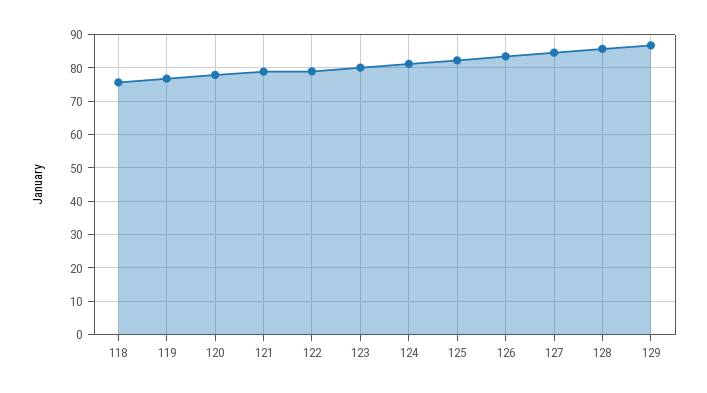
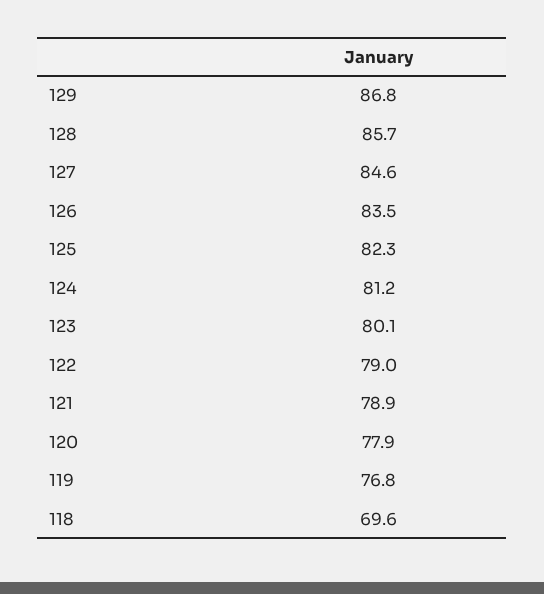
  {
-   "118": 76,
+   "118": 69.6,
    "119": 76.8,
    "120": 77.9,
    "121": 78.9,
    "122": 79,
    "123": 80.1,
    "124": 81.2,
    "125": 82.3,
    "126": 83.5,
    "127": 84.6,
    "128": 85.7,
    "129": 86.8
  }

